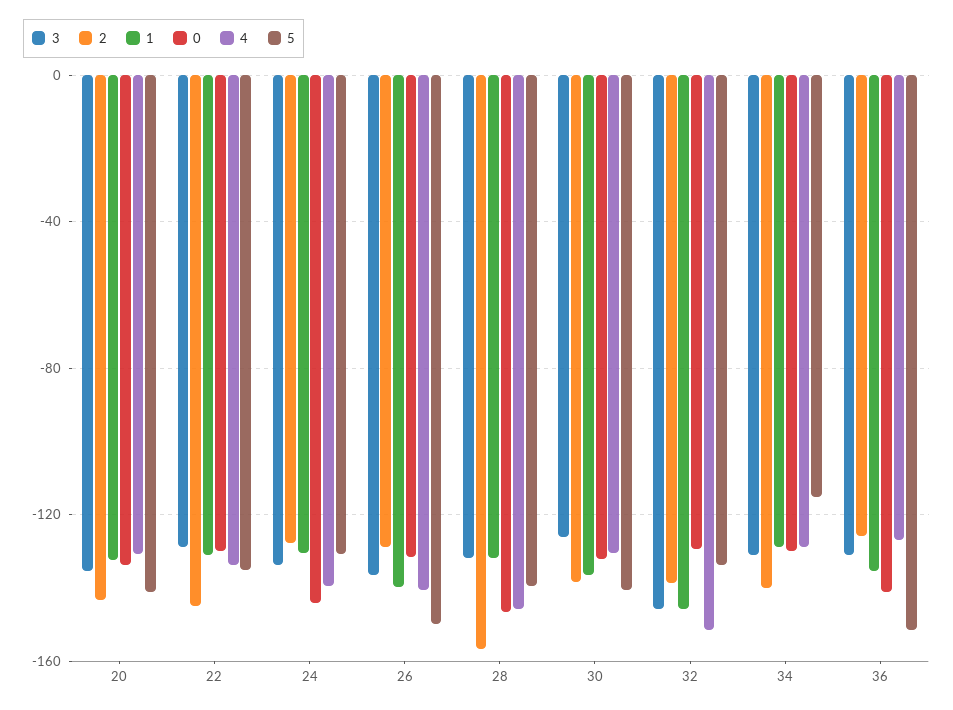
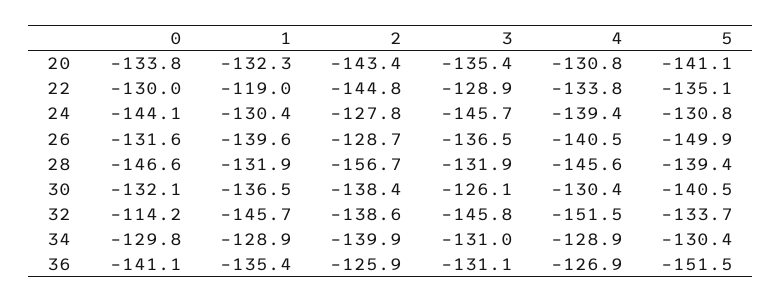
  {
    "3": {
      "20": -135.4,
      "22": -128.9,
-     "24": -135,
+     "24": -145.7,
      "26": -136.5,
      "28": -131.9,
      "30": -126.1,
      "32": -145.8,
      "34": -131,
      "36": -131.1
    },
    "2": {
      "20": -143.4,
      "22": -144.8,
      "24": -127.8,
      "26": -128.7,
      "28": -156.7,
      "30": -138.4,
      "32": -138.6,
      "34": -139.9,
      "36": -125.9
    },
    "1": {
      "20": -132.3,
-     "22": -130,
+     "22": -119,
      "24": -130.4,
      "26": -139.6,
      "28": -131.9,
      "30": -136.5,
      "32": -145.7,
      "34": -128.9,
      "36": -135.4
    },
    "0": {
      "20": -133.8,
      "22": -130,
      "24": -144.1,
      "26": -131.6,
      "28": -146.6,
      "30": -132.1,
-     "32": -130,
+     "32": -114.2,
      "34": -129.8,
      "36": -141.1
    },
    "4": {
      "20": -130.8,
      "22": -133.8,
      "24": -139.4,
      "26": -140.5,
      "28": -145.6,
      "30": -130.4,
      "32": -151.5,
      "34": -128.9,
      "36": -126.9
    },
    "5": {
      "20": -141.1,
      "22": -135.1,
      "24": -130.8,
      "26": -149.9,
      "28": -139.4,
      "30": -140.5,
      "32": -133.7,
-     "34": -115,
+     "34": -130.4,
      "36": -151.5
    }
  }

